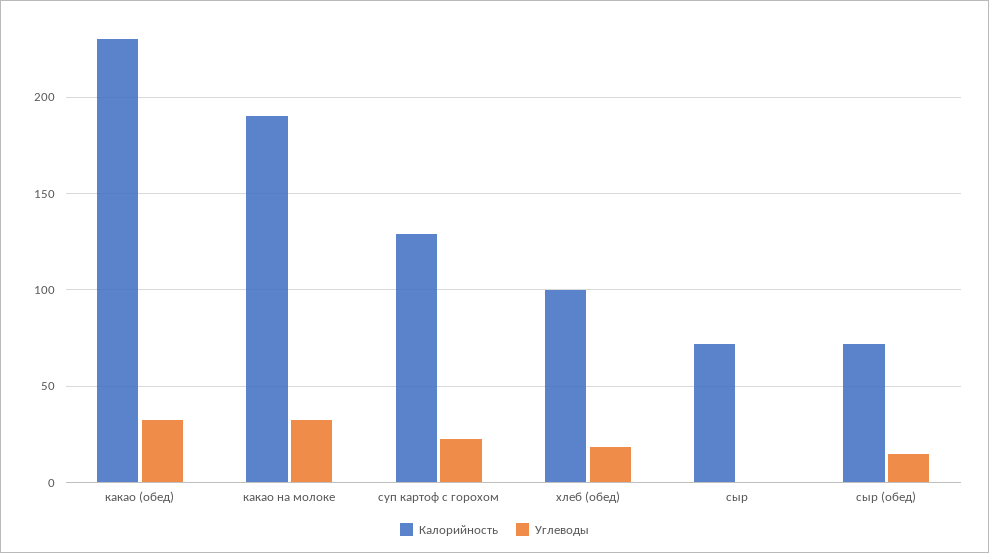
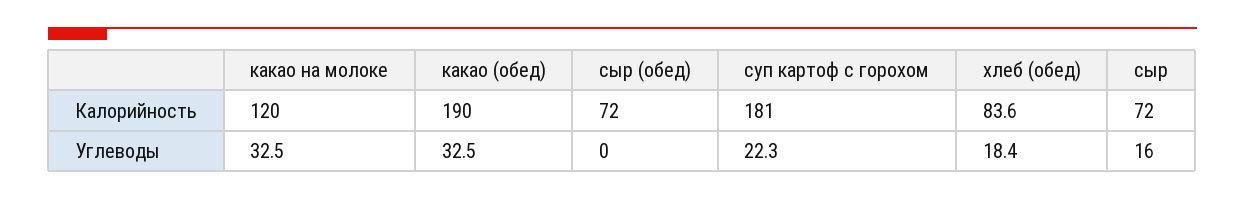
  {
    "Калорийность": {
-     "какао (обед)": 230,
+     "какао (обед)": 190,
-     "какао на молоке": 190,
+     "какао на молоке": 120,
-     "суп картоф с горохом": 130,
+     "суп картоф с горохом": 181,
-     "хлеб (обед)": 100,
+     "хлеб (обед)": 83.6,
      "сыр": 72,
      "сыр (обед)": 72
    },
    "Углеводы": {
      "какао (обед)": 32.5,
      "какао на молоке": 32.5,
      "суп картоф с горохом": 22.3,
      "хлеб (обед)": 18.4,
-     "сыр": 0,
+     "сыр": 16,
-     "сыр (обед)": 15
+     "сыр (обед)": 0
    }
  }

